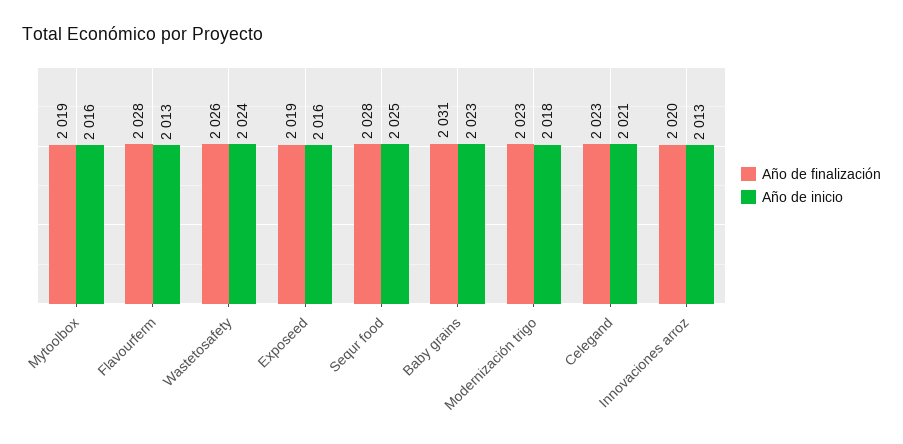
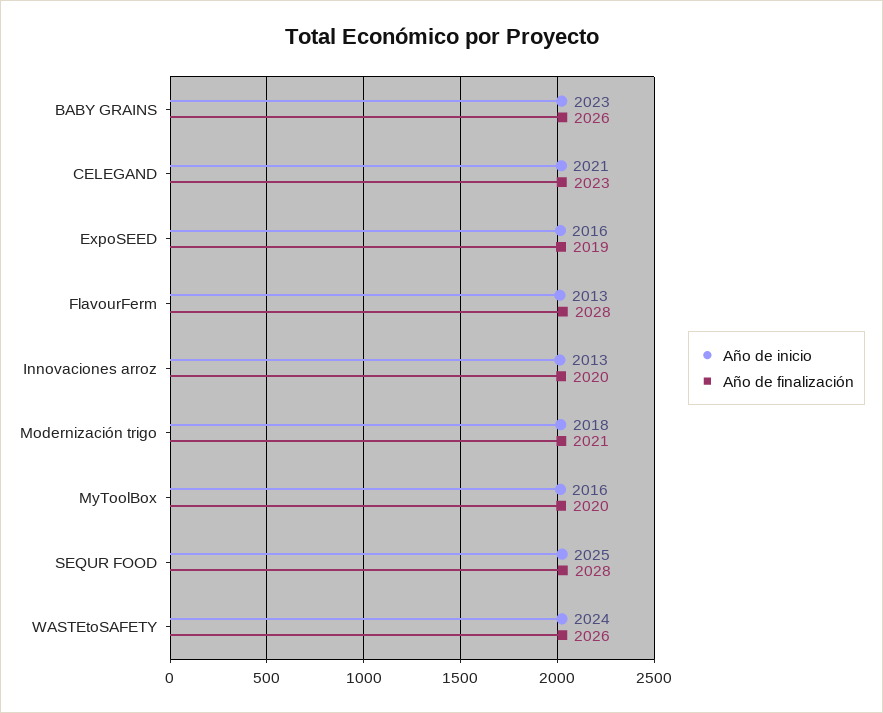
  {
    "Año de finalización": {
-     "Mytoolbox": 2019,
+     "Mytoolbox": 2020,
      "Flavourferm": 2028,
      "Wastetosafety": 2026,
      "Exposeed": 2019,
      "Sequr food": 2028,
-     "Baby grains": 2031,
+     "Baby grains": 2026,
-     "Modernización trigo": 2023,
+     "Modernización trigo": 2021,
      "Celegand": 2023,
      "Innovaciones arroz": 2020
    },
    "Año de inicio": {
      "Mytoolbox": 2016,
      "Flavourferm": 2013,
      "Wastetosafety": 2024,
      "Exposeed": 2016,
      "Sequr food": 2025,
      "Baby grains": 2023,
      "Modernización trigo": 2018,
      "Celegand": 2021,
      "Innovaciones arroz": 2013
    }
  }

